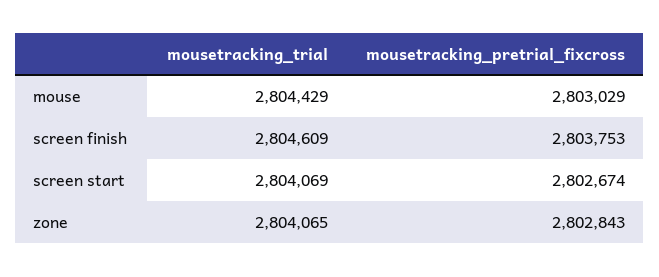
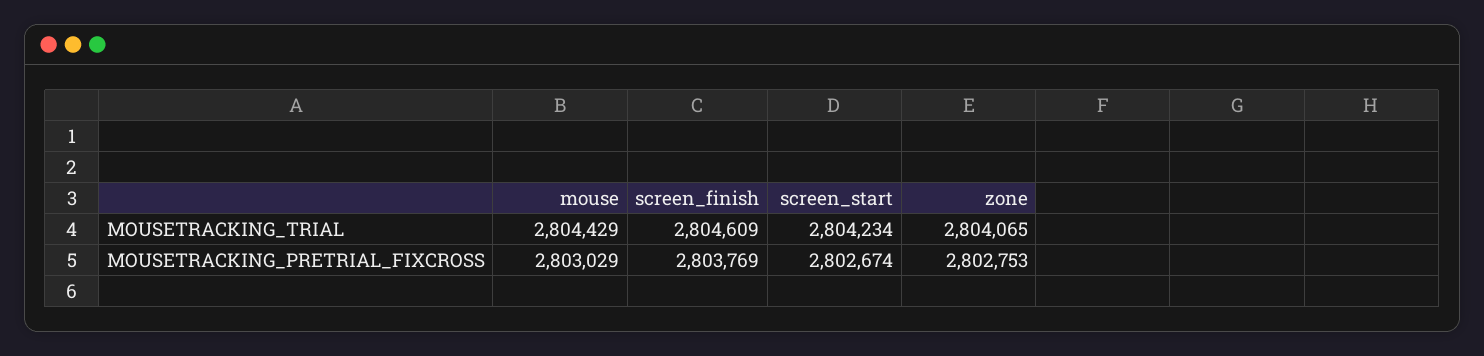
  {
    "mousetracking_trial": {
      "mouse": 2804429,
      "screen finish": 2804609,
-     "screen start": 2804069,
+     "screen start": 2804234,
      "zone": 2804065
    },
    "mousetracking_pretrial_fixcross": {
      "mouse": 2803029,
-     "screen finish": 2803753,
+     "screen finish": 2803769,
      "screen start": 2802674,
-     "zone": 2802843
+     "zone": 2802753
    }
  }

